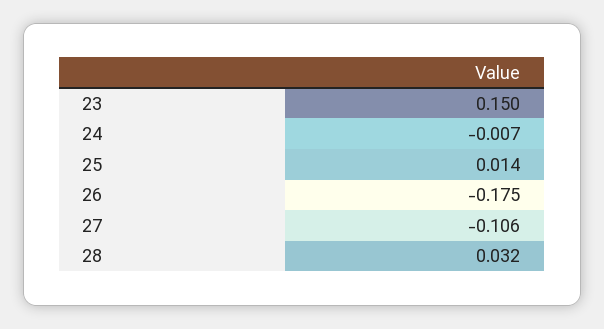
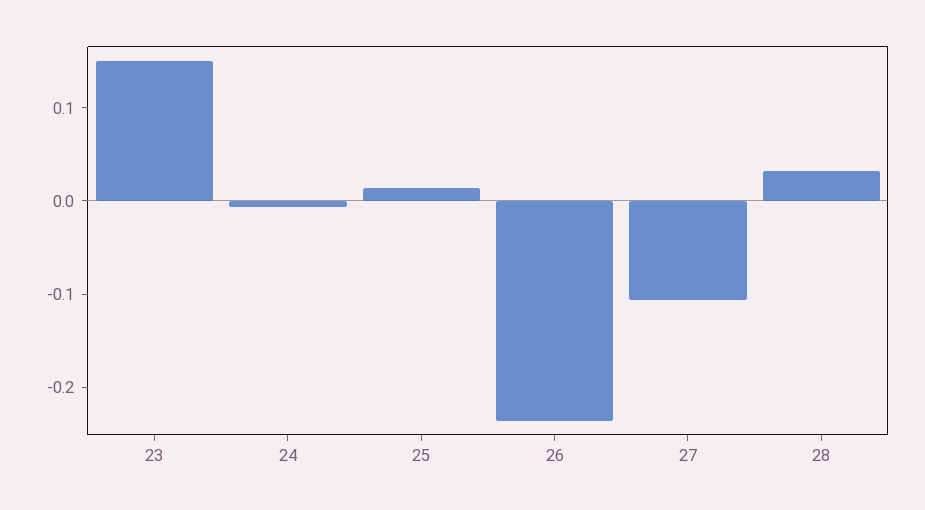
  {
    "23": 0.15,
    "24": -0.007,
    "25": 0.014,
-   "26": -0.175,
+   "26": -0.24,
    "27": -0.106,
    "28": 0.032
  }

